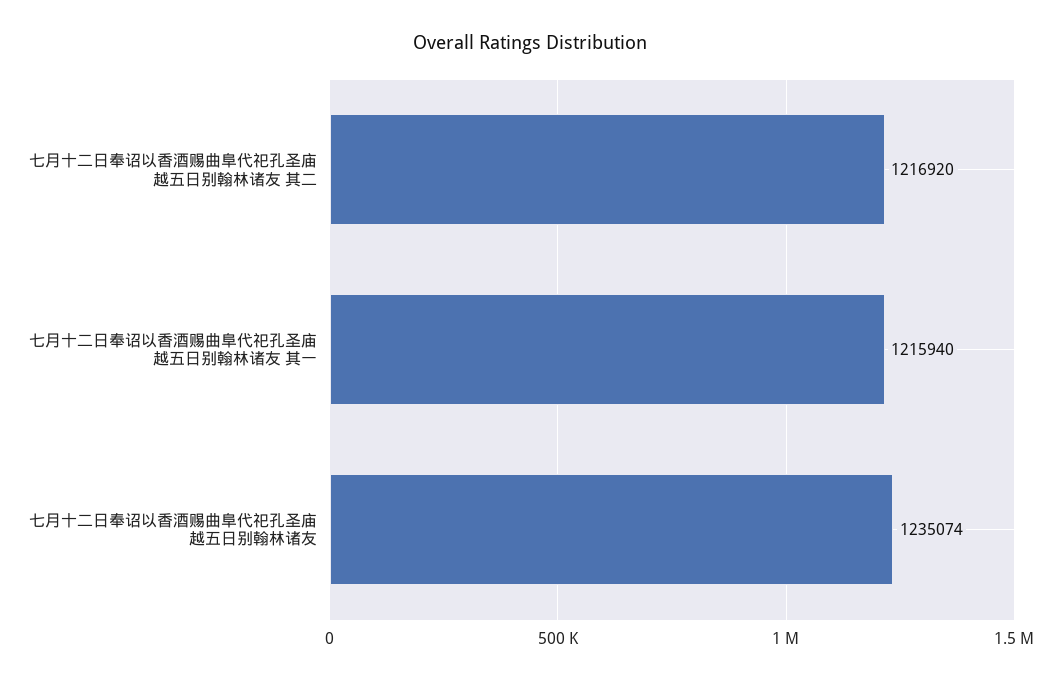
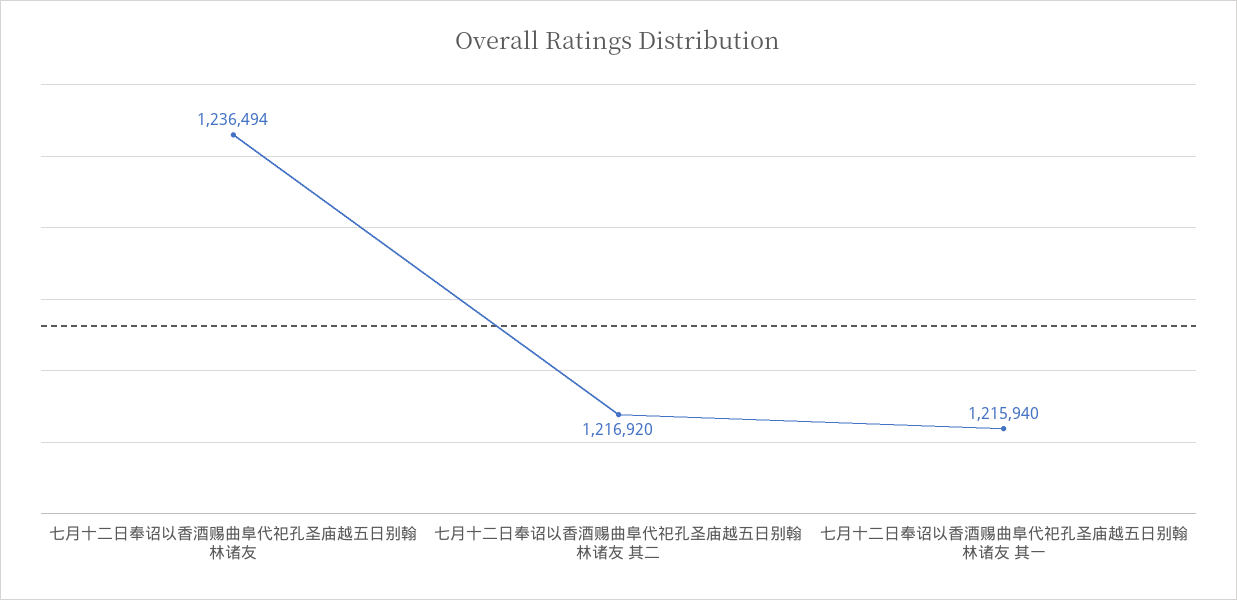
  {
    "七月十二日奉诏以香酒赐曲阜代祀孔圣庙越五日别翰林诸友 其二": 1216920,
    "七月十二日奉诏以香酒赐曲阜代祀孔圣庙越五日别翰林诸友 其一": 1215940,
-   "七月十二日奉诏以香酒赐曲阜代祀孔圣庙越五日别翰林诸友": 1235074
+   "七月十二日奉诏以香酒赐曲阜代祀孔圣庙越五日别翰林诸友": 1236494
  }

